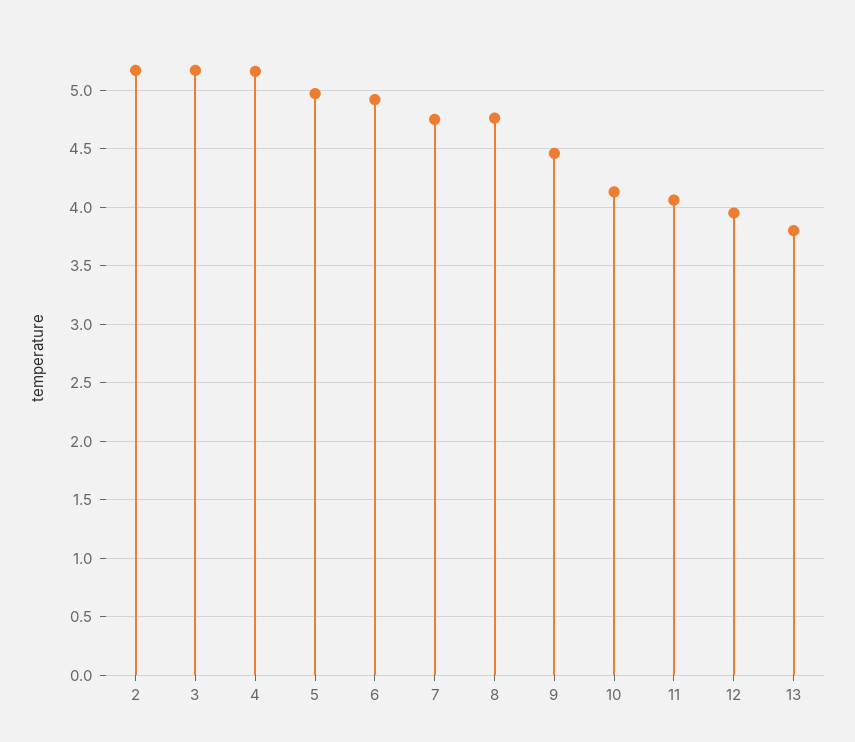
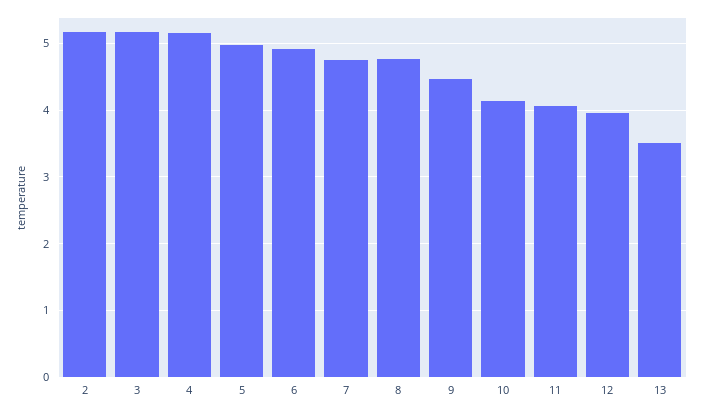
  {
    "2": 5.2,
    "3": 5.2,
    "4": 5.2,
    "5": 5,
    "6": 4.9,
    "7": 4.8,
    "8": 4.8,
    "9": 4.5,
    "10": 4.1,
    "11": 4.1,
    "12": 4,
-   "13": 3.8
+   "13": 3.5
  }

